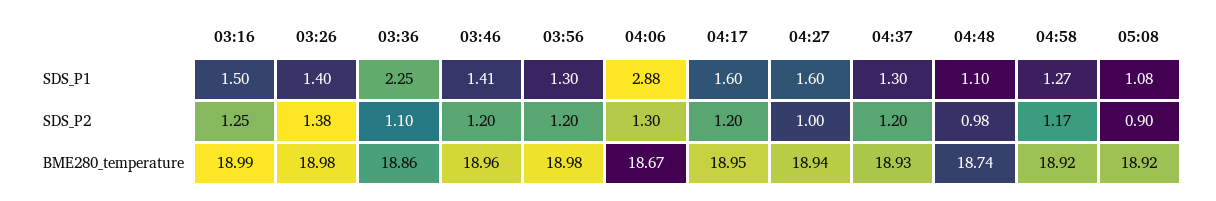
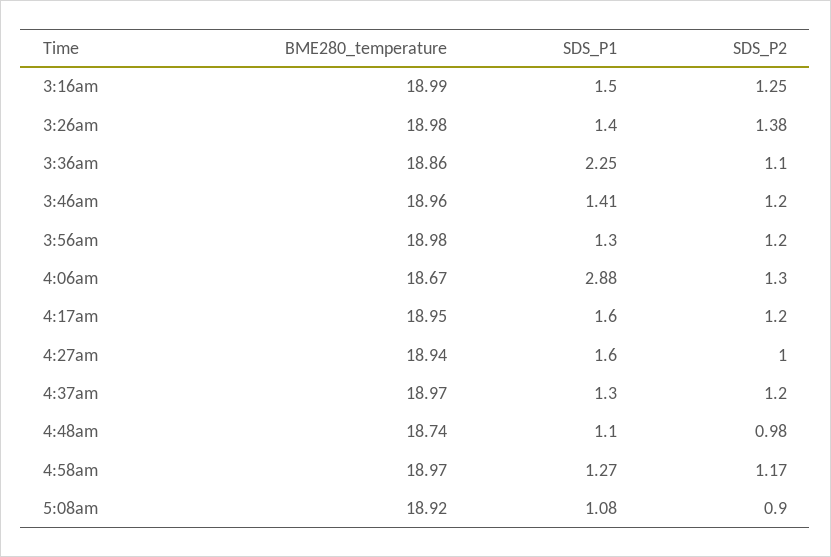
  {
    "03:16": {
      "SDS_P1": 1.5,
      "SDS_P2": 1.25,
      "BME280_temperature": 18.99
    },
    "03:26": {
      "SDS_P1": 1.4,
      "SDS_P2": 1.38,
      "BME280_temperature": 18.98
    },
    "03:36": {
      "SDS_P1": 2.25,
      "SDS_P2": 1.1,
      "BME280_temperature": 18.86
    },
    "03:46": {
      "SDS_P1": 1.41,
      "SDS_P2": 1.2,
      "BME280_temperature": 18.96
    },
    "03:56": {
      "SDS_P1": 1.3,
      "SDS_P2": 1.2,
      "BME280_temperature": 18.98
    },
    "04:06": {
      "SDS_P1": 2.88,
      "SDS_P2": 1.3,
      "BME280_temperature": 18.67
    },
    "04:17": {
      "SDS_P1": 1.6,
      "SDS_P2": 1.2,
      "BME280_temperature": 18.95
    },
    "04:27": {
      "SDS_P1": 1.6,
      "SDS_P2": 1,
      "BME280_temperature": 18.94
    },
    "04:37": {
      "SDS_P1": 1.3,
      "SDS_P2": 1.2,
-     "BME280_temperature": 18.93
+     "BME280_temperature": 18.97
    },
    "04:48": {
      "SDS_P1": 1.1,
      "SDS_P2": 0.98,
      "BME280_temperature": 18.74
    },
    "04:58": {
      "SDS_P1": 1.27,
      "SDS_P2": 1.17,
-     "BME280_temperature": 18.92
+     "BME280_temperature": 18.97
    },
    "05:08": {
      "SDS_P1": 1.08,
      "SDS_P2": 0.9,
      "BME280_temperature": 18.92
    }
  }

